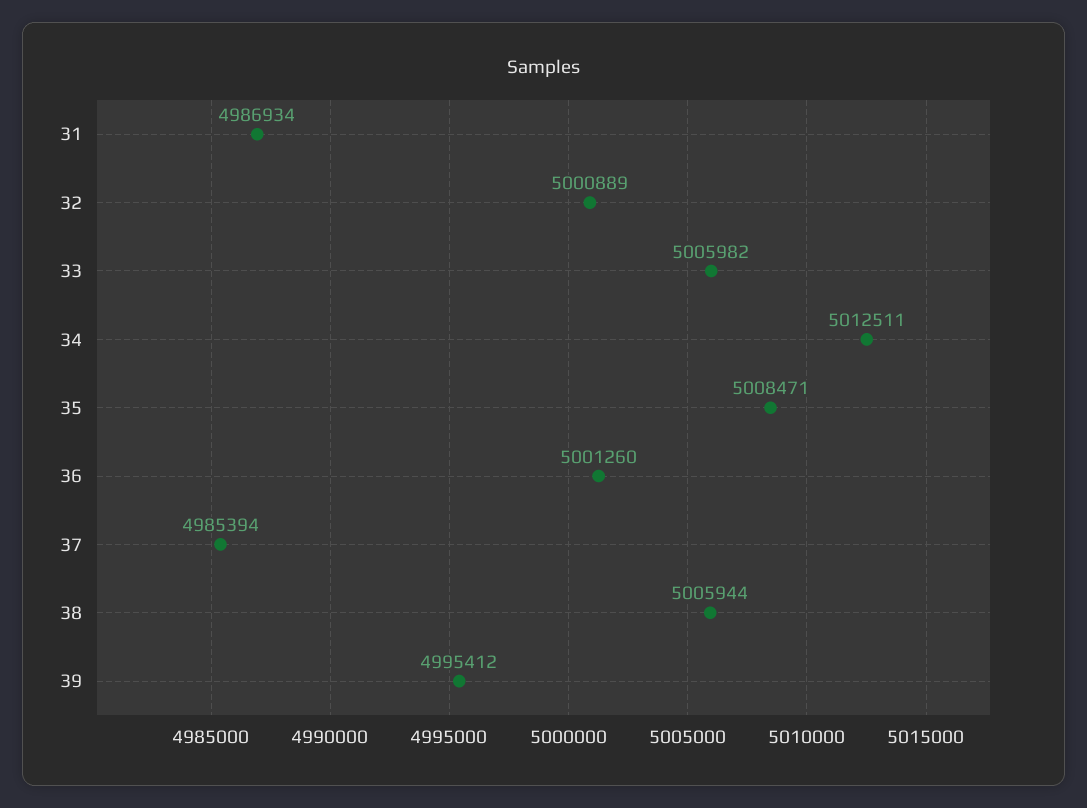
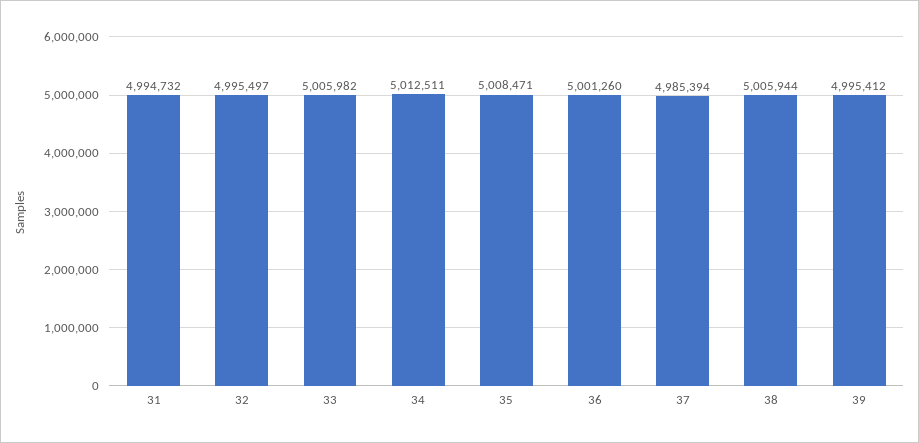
  {
-   "31": 4986934,
+   "31": 4994732,
-   "32": 5000889,
+   "32": 4995497,
    "33": 5005982,
    "34": 5012511,
    "35": 5008471,
    "36": 5001260,
    "37": 4985394,
    "38": 5005944,
    "39": 4995412
  }

